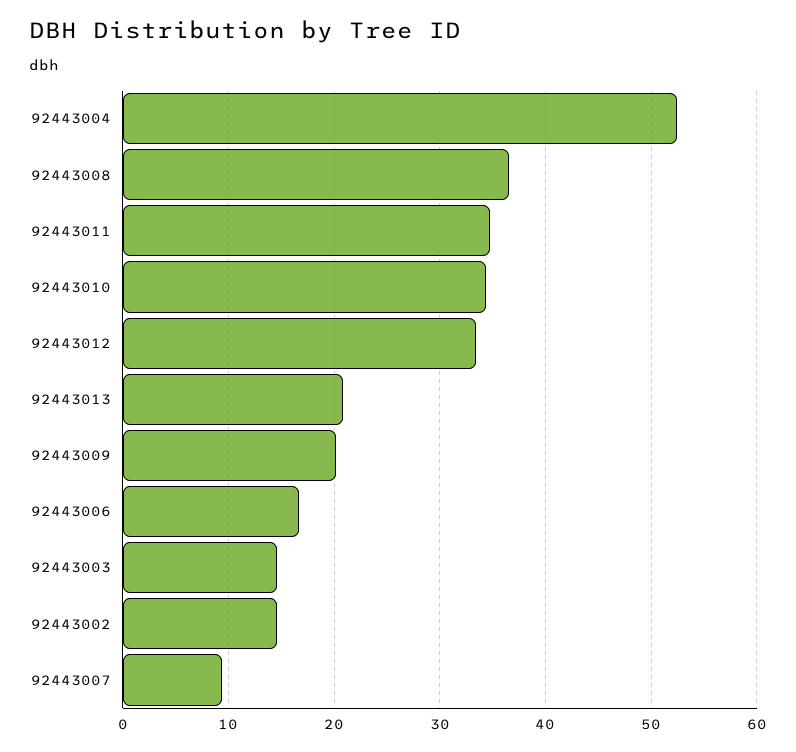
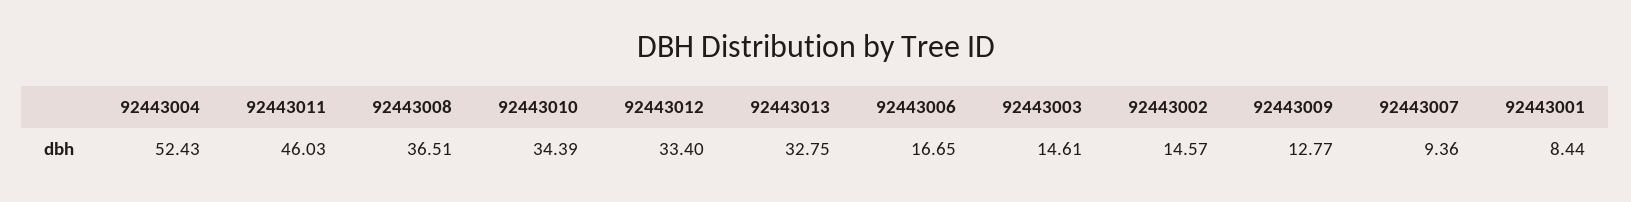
  {
    "92443004": 52.43,
    "92443008": 36.51,
-   "92443011": 35,
+   "92443011": 46.03,
    "92443010": 34.39,
    "92443012": 33.4,
-   "92443013": 21,
+   "92443013": 32.75,
-   "92443009": 20,
+   "92443009": 12.77,
    "92443006": 16.65,
    "92443003": 14.61,
    "92443002": 14.57,
-   "92443007": 9.36
+   "92443007": 9.36,
+   "92443001": 8.44
  }

